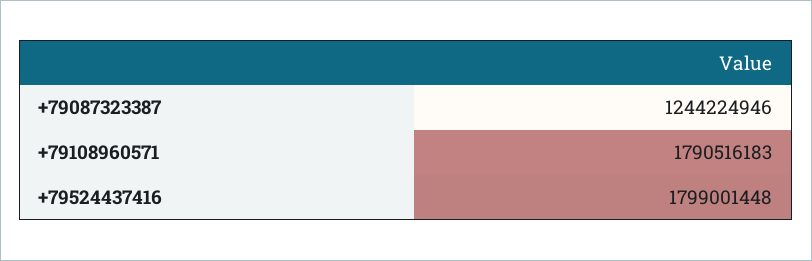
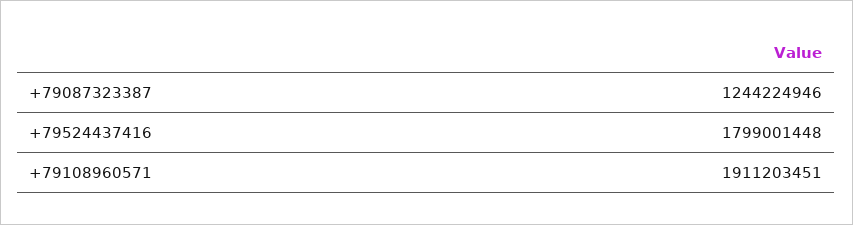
  {
    "+79087323387": 1244224946,
-   "+79108960571": 1790516183,
+   "+79108960571": 1911203451,
    "+79524437416": 1799001448
  }

